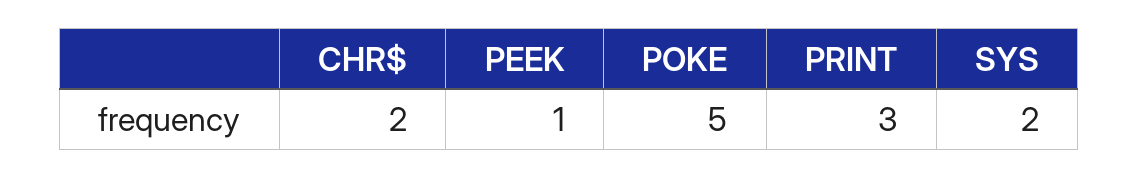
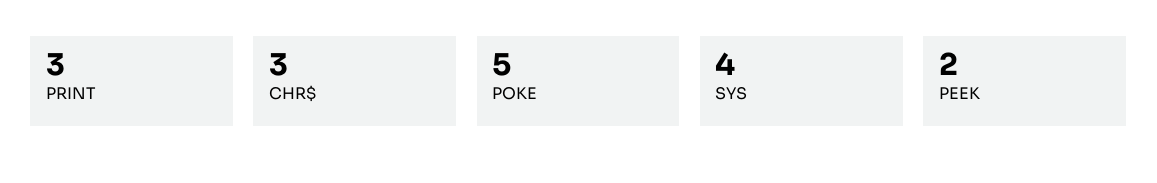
  {
-   "CHR$": 2,
+   "CHR$": 3,
-   "PEEK": 1,
+   "PEEK": 2,
    "POKE": 5,
    "PRINT": 3,
-   "SYS": 2
+   "SYS": 4
  }

